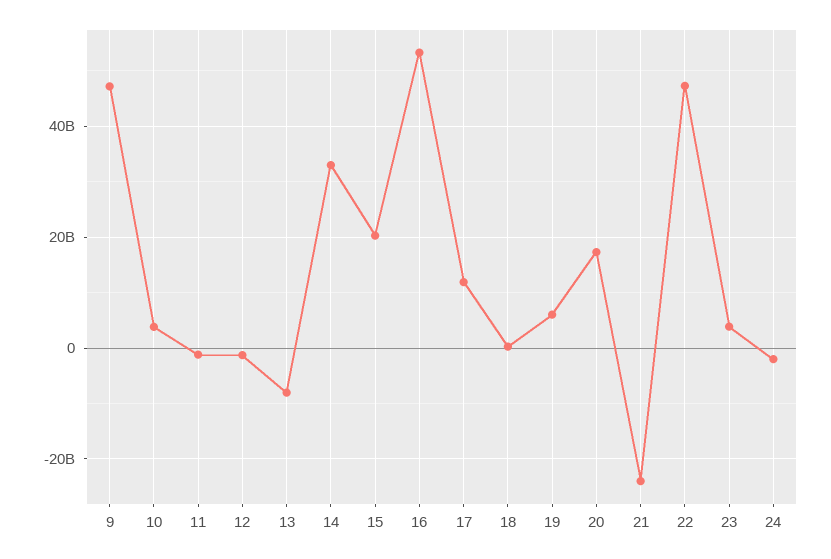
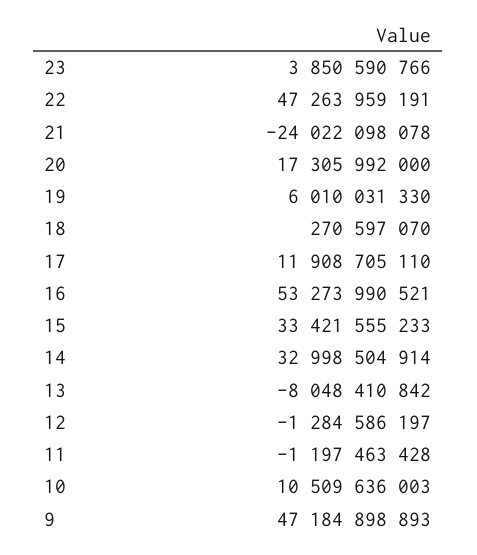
  {
    "9": 47184898893,
-   "10": 4000000000,
+   "10": 10509636003,
    "11": -1197463428,
    "12": -1284586197,
    "13": -8048410842,
    "14": 32998504914,
-   "15": 20000000000,
+   "15": 33421555233,
    "16": 53273990521,
    "17": 11908705110,
    "18": 270597070,
    "19": 6010031330,
    "20": 17305992000,
    "21": -24022098078,
    "22": 47263959191,
-   "23": 3850590766,
+   "23": 3850590766
-   "24": -2000000000
  }

